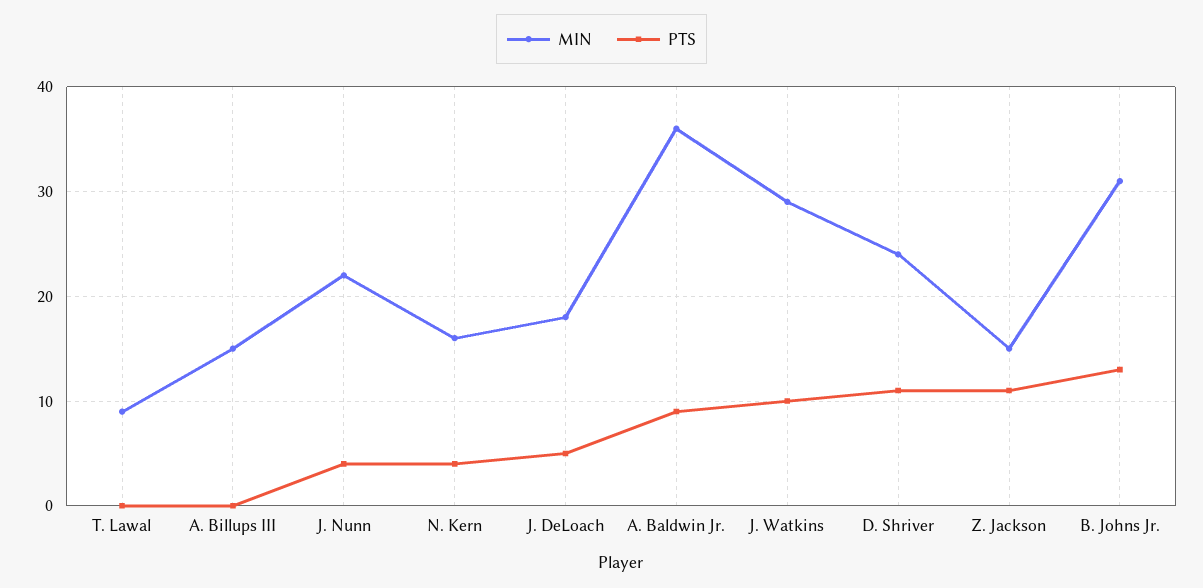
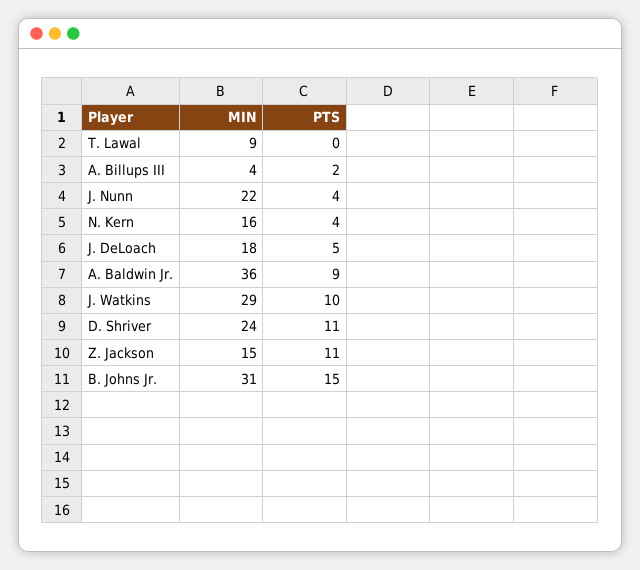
  {
    "MIN": {
      "T. Lawal": 9,
-     "A. Billups III": 15,
+     "A. Billups III": 4,
      "J. Nunn": 22,
      "N. Kern": 16,
      "J. DeLoach": 18,
      "A. Baldwin Jr.": 36,
      "J. Watkins": 29,
      "D. Shriver": 24,
      "Z. Jackson": 15,
      "B. Johns Jr.": 31
    },
    "PTS": {
      "T. Lawal": 0,
-     "A. Billups III": 0,
+     "A. Billups III": 2,
      "J. Nunn": 4,
      "N. Kern": 4,
      "J. DeLoach": 5,
      "A. Baldwin Jr.": 9,
      "J. Watkins": 10,
      "D. Shriver": 11,
      "Z. Jackson": 11,
-     "B. Johns Jr.": 13
+     "B. Johns Jr.": 15
    }
  }

